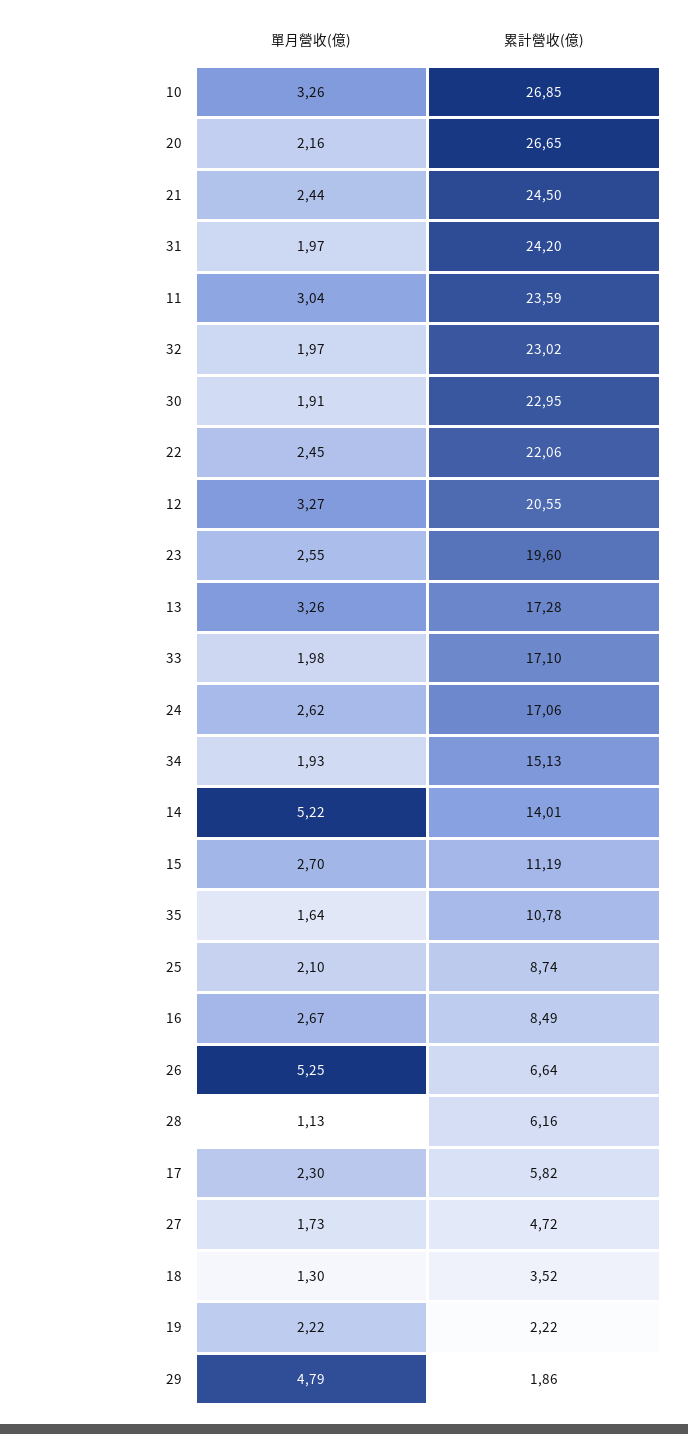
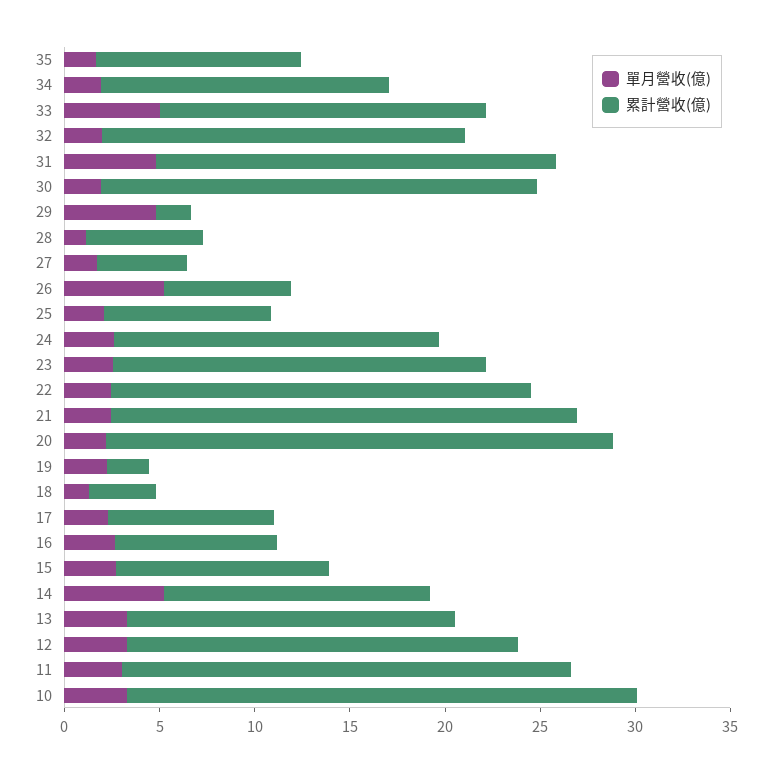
  {
    "單月營收(億)": {
      "10": 3.26,
      "20": 2.16,
      "21": 2.44,
-     "31": 1.97,
+     "31": 5,
      "11": 3.04,
      "32": 1.97,
      "30": 1.91,
      "22": 2.45,
      "12": 3.27,
      "23": 2.55,
      "13": 3.26,
-     "33": 1.98,
+     "33": 5,
      "24": 2.62,
      "34": 1.93,
      "14": 5.22,
      "15": 2.7,
      "35": 1.64,
      "25": 2.1,
      "16": 2.67,
      "26": 5.25,
      "28": 1.13,
      "17": 2.3,
      "27": 1.73,
      "18": 1.3,
      "19": 2.22,
      "29": 4.79
    },
    "累計營收(億)": {
      "10": 26.85,
      "20": 26.65,
      "21": 24.5,
-     "31": 24.2,
+     "31": 21,
      "11": 23.59,
-     "32": 23.02,
+     "32": 19,
      "30": 22.95,
      "22": 22.06,
      "12": 20.55,
      "23": 19.6,
      "13": 17.28,
      "33": 17.1,
      "24": 17.06,
      "34": 15.13,
      "14": 14.01,
      "15": 11.19,
      "35": 10.78,
      "25": 8.74,
      "16": 8.49,
      "26": 6.64,
      "28": 6.16,
-     "17": 5.82,
+     "17": 9,
      "27": 4.72,
      "18": 3.52,
      "19": 2.22,
      "29": 1.86
    }
  }

